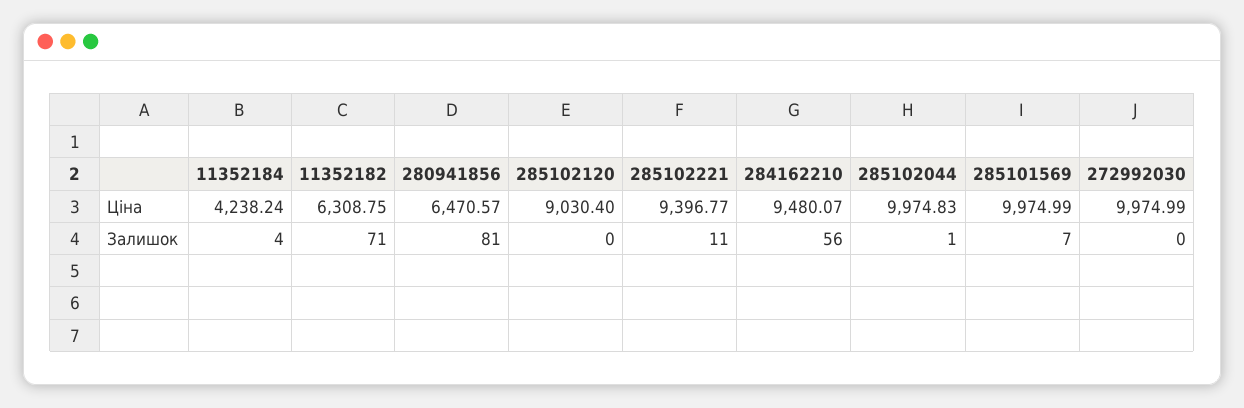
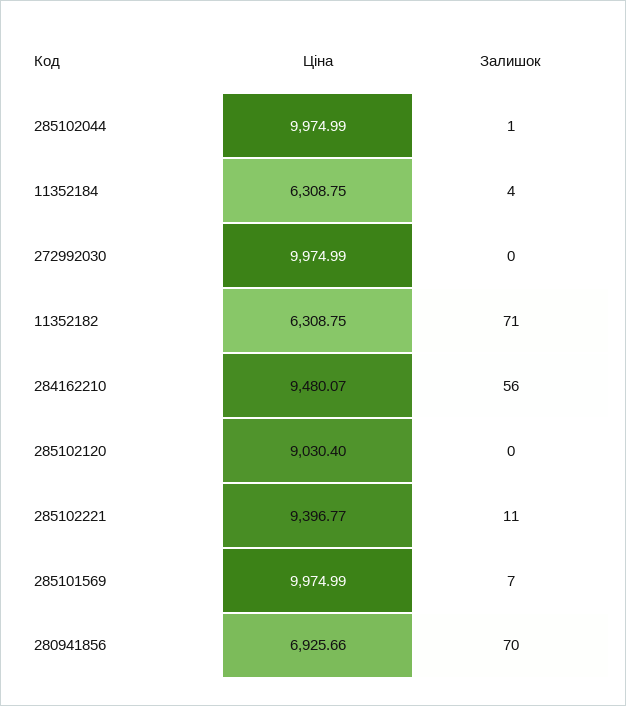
  {
    "11352184": {
-     "Ціна": 4238.24,
+     "Ціна": 6308.75,
      "Залишок": 4
    },
    "11352182": {
      "Ціна": 6308.75,
      "Залишок": 71
    },
    "280941856": {
-     "Ціна": 6470.57,
+     "Ціна": 6925.66,
-     "Залишок": 81
+     "Залишок": 70
    },
    "285102120": {
      "Ціна": 9030.4,
      "Залишок": 0
    },
    "285102221": {
      "Ціна": 9396.77,
      "Залишок": 11
    },
    "284162210": {
      "Ціна": 9480.07,
      "Залишок": 56
    },
    "285102044": {
-     "Ціна": 9974.83,
+     "Ціна": 9974.99,
      "Залишок": 1
    },
    "285101569": {
      "Ціна": 9974.99,
      "Залишок": 7
    },
    "272992030": {
      "Ціна": 9974.99,
      "Залишок": 0
    }
  }

